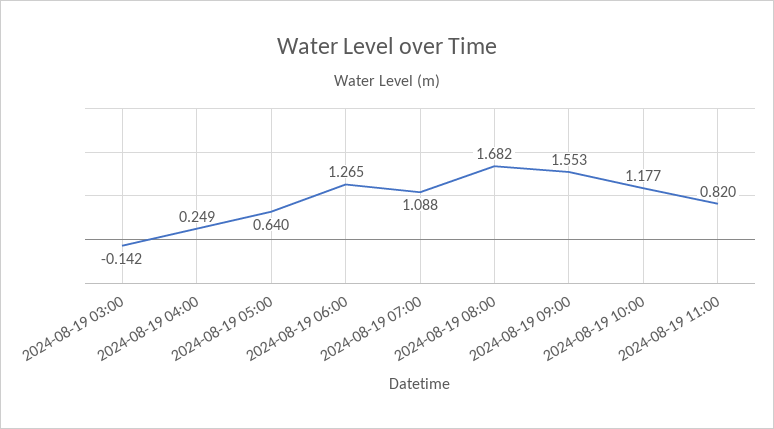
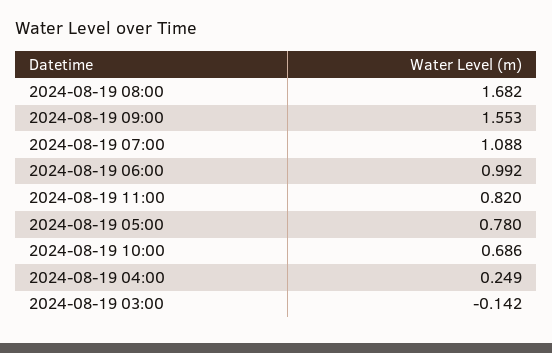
  {
    "2024-08-19 03:00": -0.142,
    "2024-08-19 04:00": 0.249,
-   "2024-08-19 05:00": 0.64,
+   "2024-08-19 05:00": 0.78,
-   "2024-08-19 06:00": 1.265,
+   "2024-08-19 06:00": 0.992,
    "2024-08-19 07:00": 1.088,
    "2024-08-19 08:00": 1.682,
    "2024-08-19 09:00": 1.553,
-   "2024-08-19 10:00": 1.177,
+   "2024-08-19 10:00": 0.686,
    "2024-08-19 11:00": 0.82
  }

